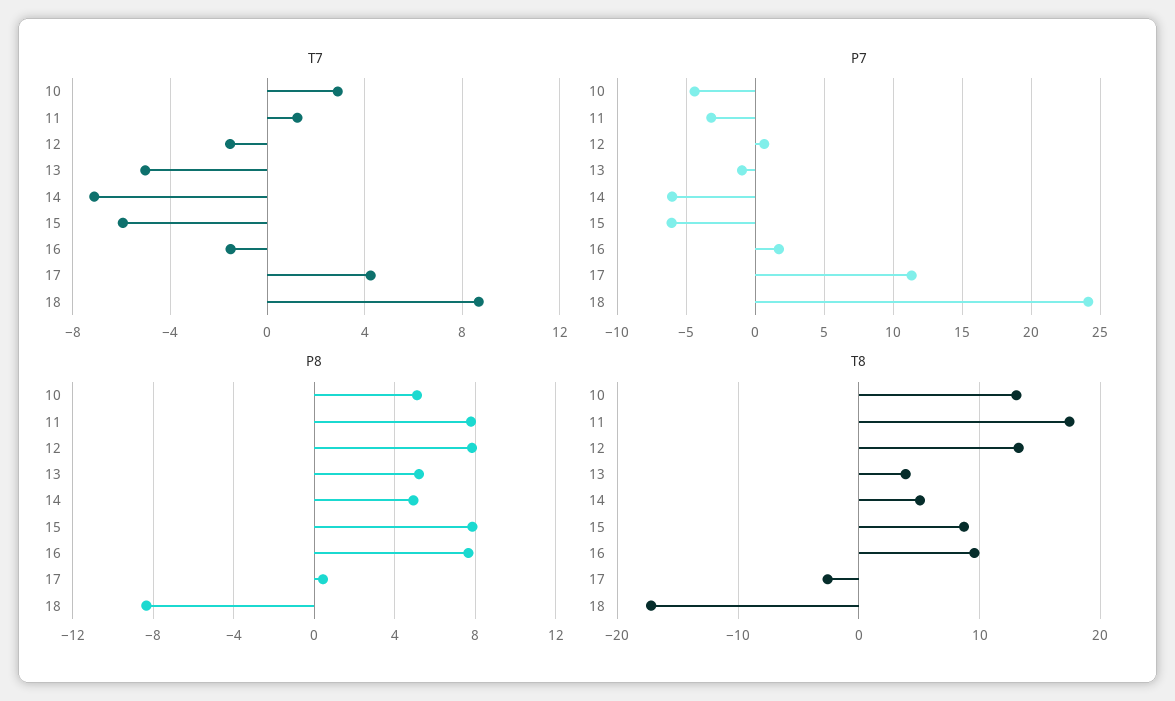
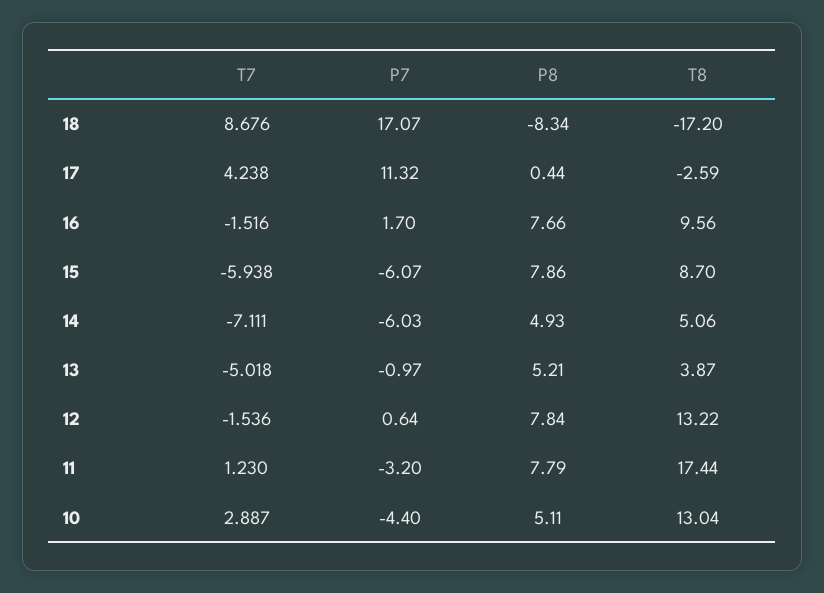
  {
    "T7": {
      "10": 2.887,
      "11": 1.23,
      "12": -1.536,
      "13": -5.018,
      "14": -7.111,
      "15": -5.938,
      "16": -1.516,
      "17": 4.238,
      "18": 8.676
    },
    "P7": {
      "10": -4.4,
      "11": -3.2,
      "12": 0.64,
      "13": -0.97,
      "14": -6.03,
      "15": -6.07,
      "16": 1.7,
      "17": 11.32,
-     "18": 24
+     "18": 17.07
    },
    "P8": {
      "10": 5.11,
      "11": 7.79,
      "12": 7.84,
      "13": 5.21,
      "14": 4.93,
      "15": 7.86,
      "16": 7.66,
      "17": 0.44,
      "18": -8.34
    },
    "T8": {
      "10": 13.04,
      "11": 17.44,
      "12": 13.22,
      "13": 3.87,
      "14": 5.06,
      "15": 8.7,
      "16": 9.56,
      "17": -2.59,
      "18": -17.2
    }
  }

